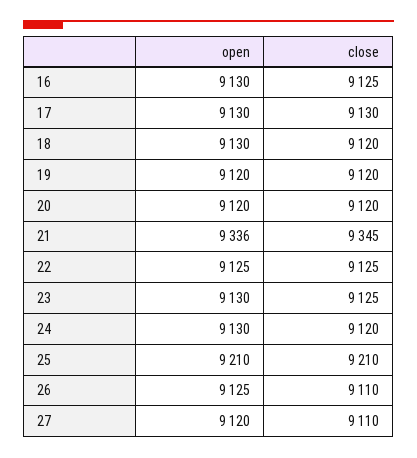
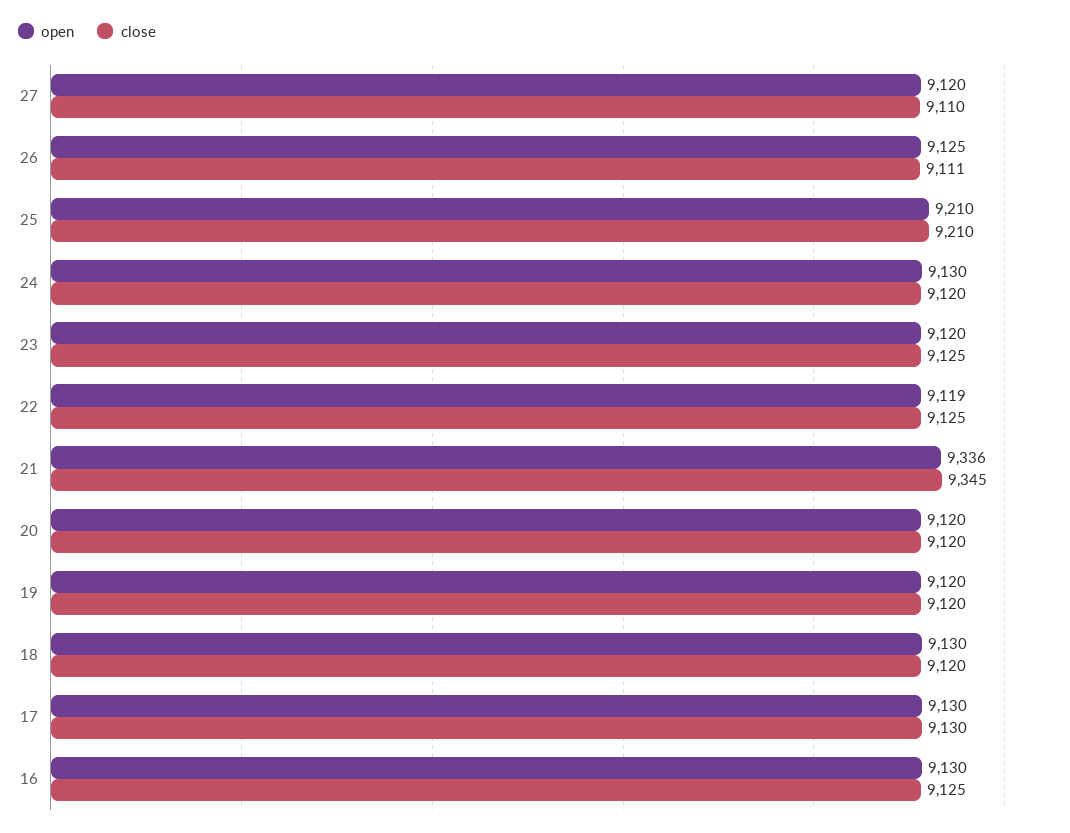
  {
    "open": {
      "16": 9130,
      "17": 9130,
      "18": 9130,
      "19": 9120,
      "20": 9120,
      "21": 9336,
-     "22": 9125,
+     "22": 9119,
-     "23": 9130,
+     "23": 9120,
      "24": 9130,
      "25": 9210,
      "26": 9125,
      "27": 9120
    },
    "close": {
      "16": 9125,
      "17": 9130,
      "18": 9120,
      "19": 9120,
      "20": 9120,
      "21": 9345,
      "22": 9125,
      "23": 9125,
      "24": 9120,
      "25": 9210,
-     "26": 9110,
+     "26": 9111,
      "27": 9110
    }
  }

